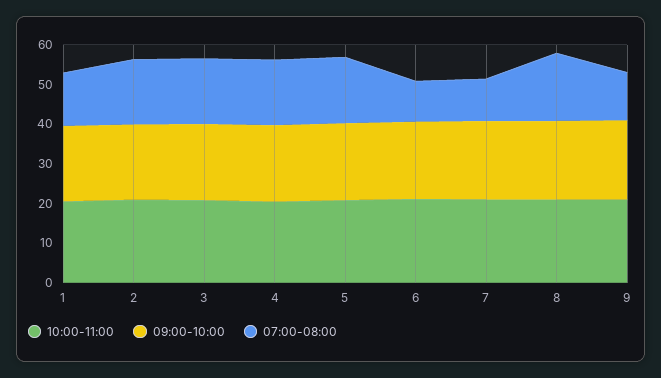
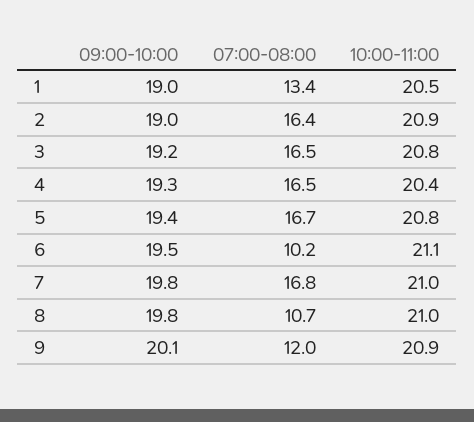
  {
    "10:00-11:00": {
      "1": 20.5,
      "2": 20.9,
      "3": 20.8,
      "4": 20.4,
      "5": 20.8,
      "6": 21.1,
      "7": 21,
      "8": 21,
      "9": 20.9
    },
    "09:00-10:00": {
      "1": 19,
      "2": 19,
      "3": 19.2,
      "4": 19.3,
      "5": 19.4,
      "6": 19.5,
      "7": 19.8,
      "8": 19.8,
      "9": 20.1
    },
    "07:00-08:00": {
      "1": 13.4,
      "2": 16.4,
      "3": 16.5,
      "4": 16.5,
      "5": 16.7,
      "6": 10.2,
-     "7": 10,
+     "7": 16.8,
-     "8": 17.5,
+     "8": 10.7,
      "9": 12
    }
  }

